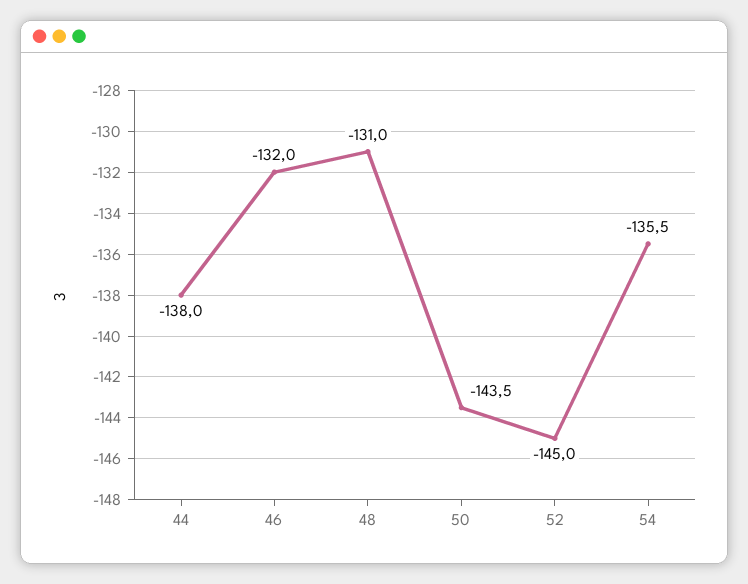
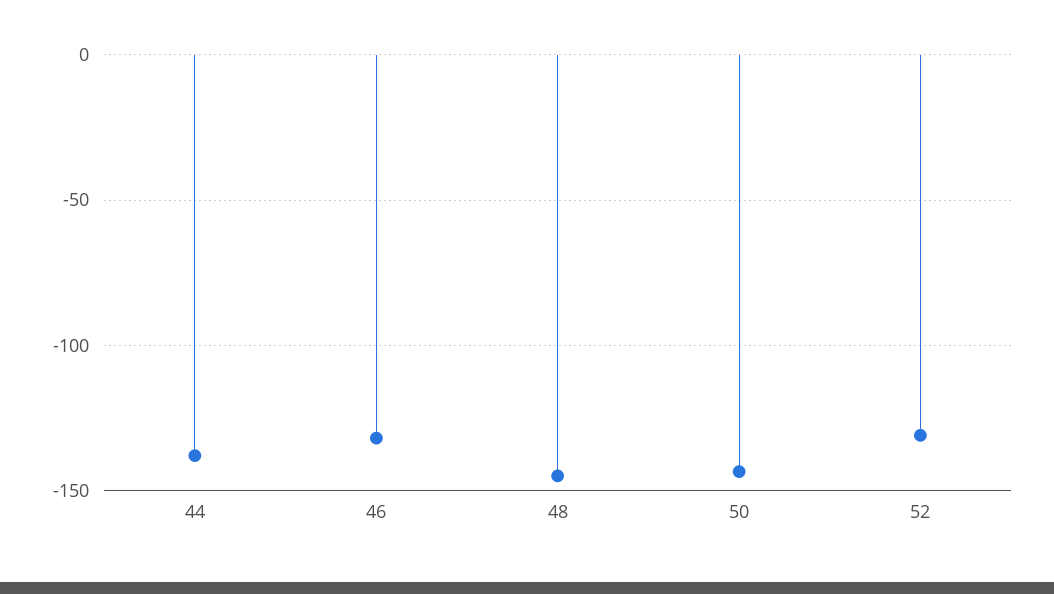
  {
    "44": -138,
    "46": -132,
-   "48": -131,
+   "48": -145,
    "50": -143.5,
-   "52": -145,
+   "52": -130
-   "54": -135.5
  }

